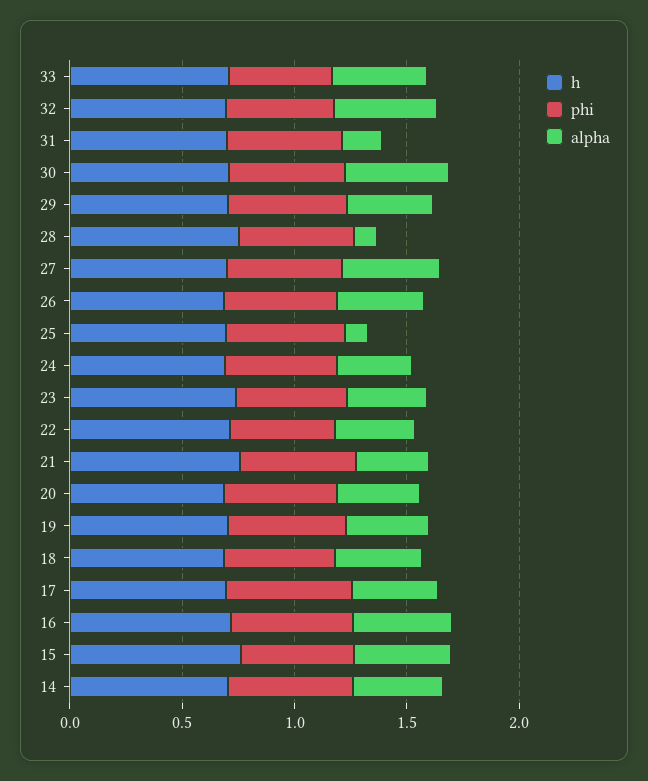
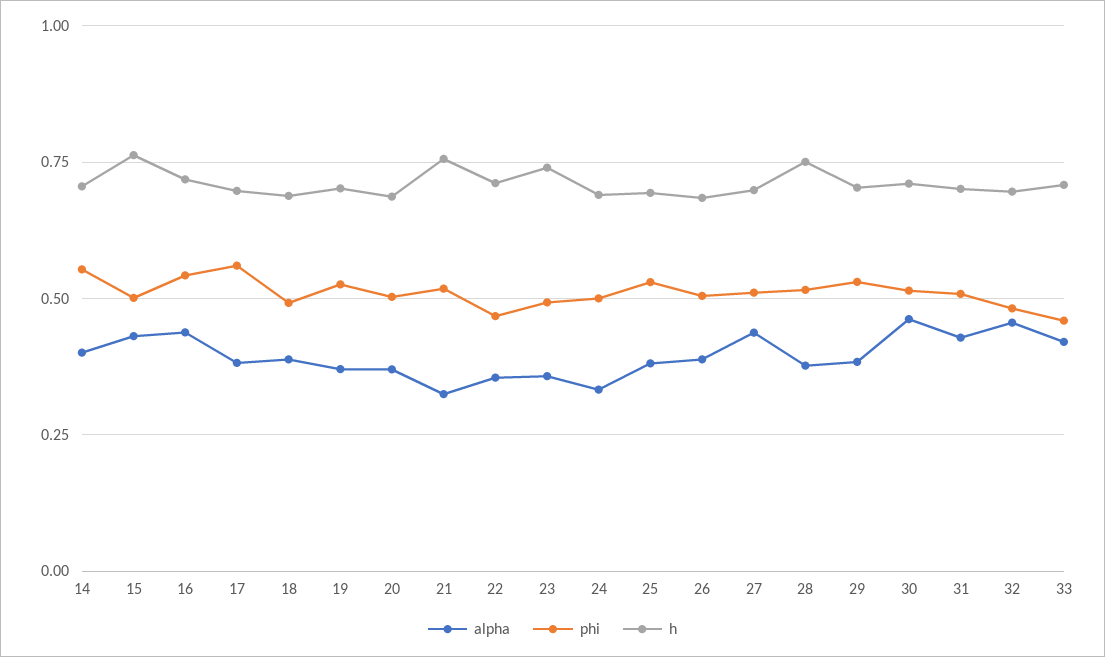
  {
    "h": {
      "33": 0.7,
      "32": 0.7,
      "31": 0.7,
      "30": 0.7,
      "29": 0.7,
      "28": 0.75,
      "27": 0.7,
      "26": 0.675,
      "25": 0.7,
      "24": 0.7,
      "23": 0.75,
      "22": 0.7,
      "21": 0.75,
      "20": 0.675,
      "19": 0.7,
      "18": 0.7,
      "17": 0.7,
      "16": 0.725,
      "15": 0.775,
      "14": 0.7
    },
    "phi": {
      "33": 0.45,
      "32": 0.475,
      "31": 0.5,
      "30": 0.525,
      "29": 0.525,
      "28": 0.525,
      "27": 0.5,
      "26": 0.5,
      "25": 0.525,
      "24": 0.5,
      "23": 0.5,
      "22": 0.475,
      "21": 0.525,
      "20": 0.5,
      "19": 0.525,
      "18": 0.5,
      "17": 0.55,
      "16": 0.55,
      "15": 0.5,
      "14": 0.55
    },
    "alpha": {
      "33": 0.425,
      "32": 0.45,
-     "31": 0.2,
+     "31": 0.425,
      "30": 0.45,
      "29": 0.375,
-     "28": 0.1,
+     "28": 0.375,
      "27": 0.45,
      "26": 0.4,
-     "25": 0.1,
+     "25": 0.375,
      "24": 0.325,
      "23": 0.35,
      "22": 0.35,
      "21": 0.325,
      "20": 0.375,
      "19": 0.375,
      "18": 0.4,
      "17": 0.375,
      "16": 0.45,
      "15": 0.425,
      "14": 0.4
    }
  }

